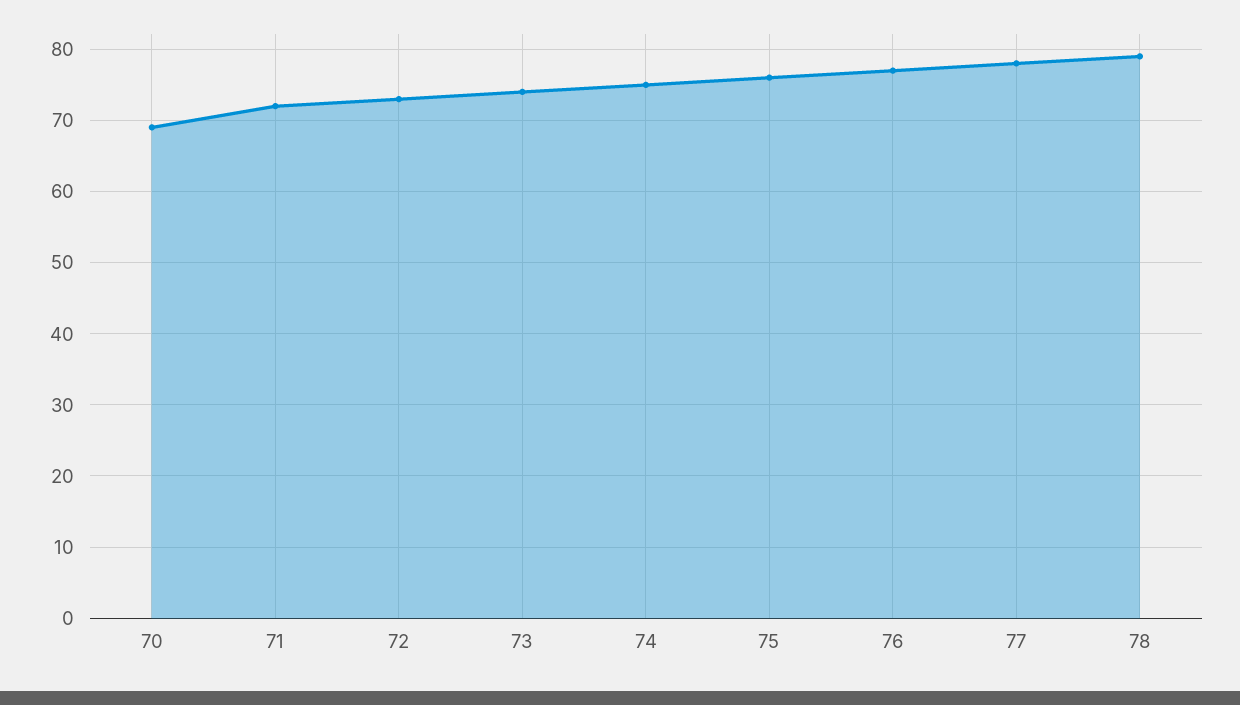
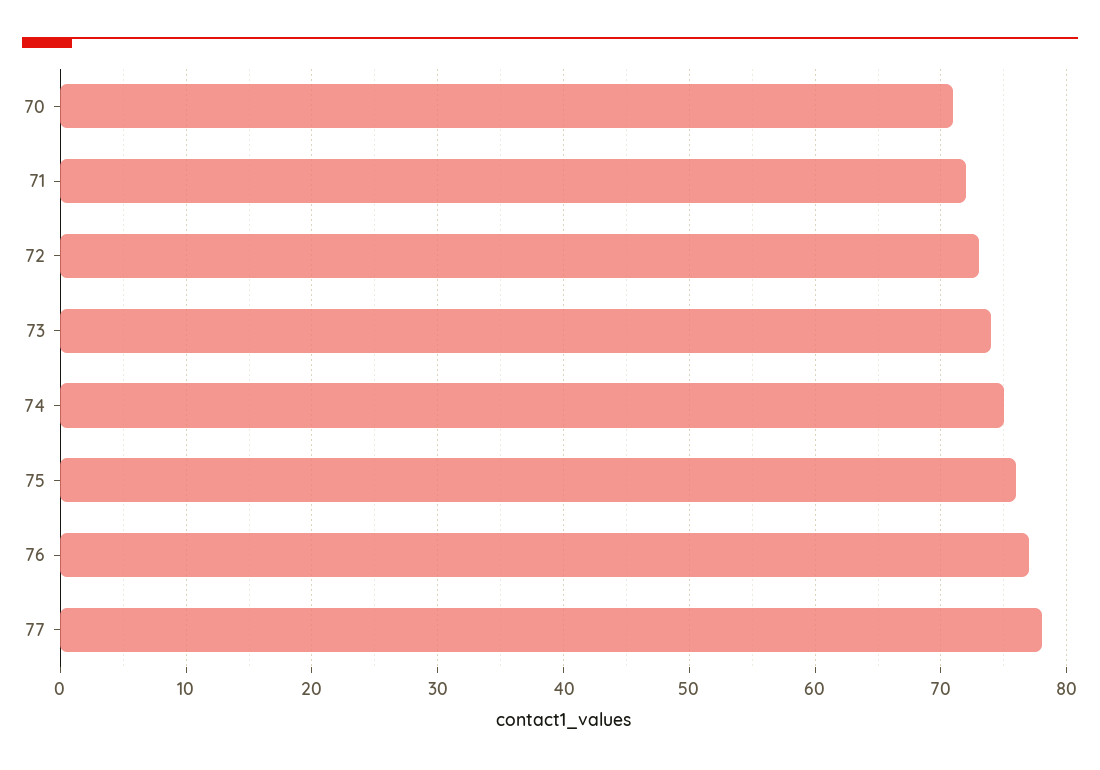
  {
-   "70": 69,
+   "70": 71,
    "71": 72,
    "72": 73,
    "73": 74,
    "74": 75,
    "75": 76,
    "76": 77,
-   "77": 78,
+   "77": 78
-   "78": 79
  }

